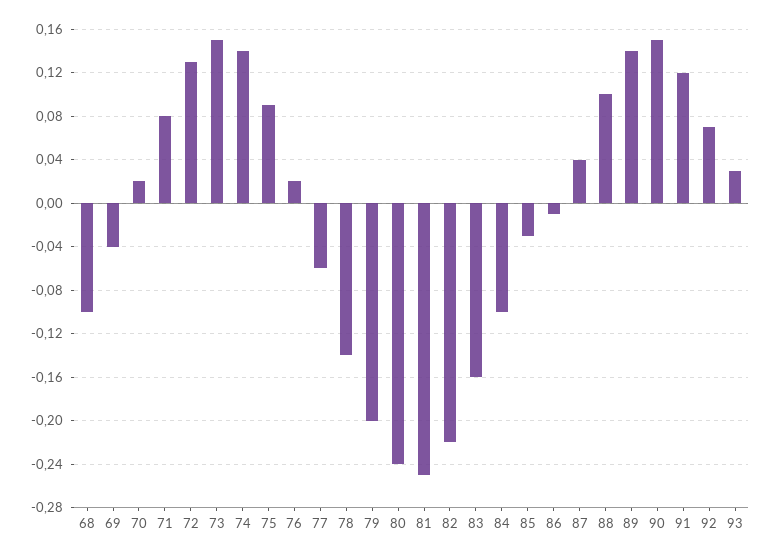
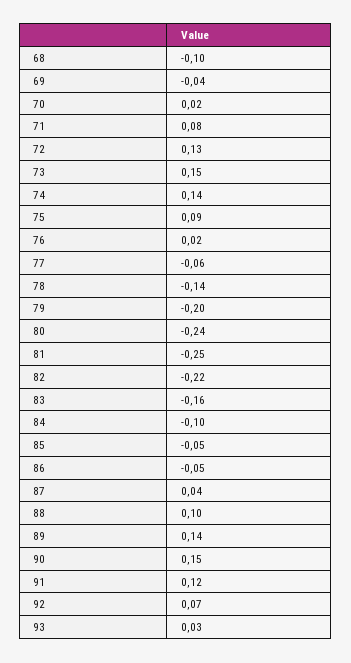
  {
    "68": -0.1,
    "69": -0.04,
    "70": 0.02,
    "71": 0.08,
    "72": 0.13,
    "73": 0.15,
    "74": 0.14,
    "75": 0.09,
    "76": 0.02,
    "77": -0.06,
    "78": -0.14,
    "79": -0.2,
    "80": -0.24,
    "81": -0.25,
    "82": -0.22,
    "83": -0.16,
    "84": -0.1,
-   "85": -0.03,
+   "85": -0.05,
-   "86": -0.01,
+   "86": -0.05,
    "87": 0.04,
    "88": 0.1,
    "89": 0.14,
    "90": 0.15,
    "91": 0.12,
    "92": 0.07,
    "93": 0.03
  }

